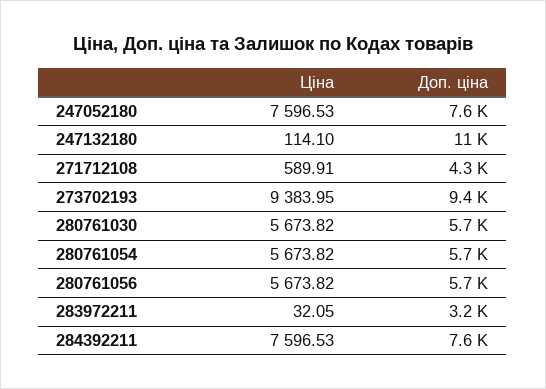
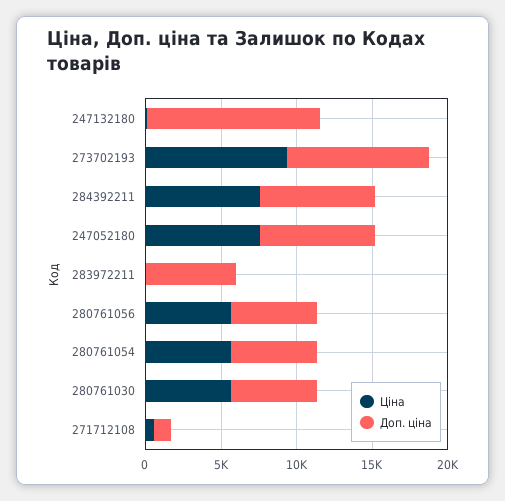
  {
    "Ціна": {
      "247052180": 7596.53,
      "247132180": 114.1,
      "271712108": 589.91,
      "273702193": 9383.95,
      "280761030": 5673.82,
      "280761054": 5673.82,
      "280761056": 5673.82,
      "283972211": 32.05,
      "284392211": 7596.53
    },
    "Доп. ціна": {
      "247052180": 7600,
      "247132180": 11000,
-     "271712108": 4300,
+     "271712108": 1000,
      "273702193": 9400,
      "280761030": 5700,
      "280761054": 5700,
      "280761056": 5700,
-     "283972211": 3200,
+     "283972211": 6000,
      "284392211": 7600
    }
  }

